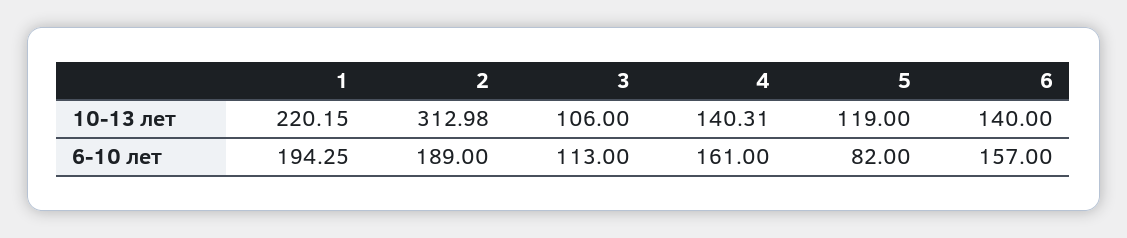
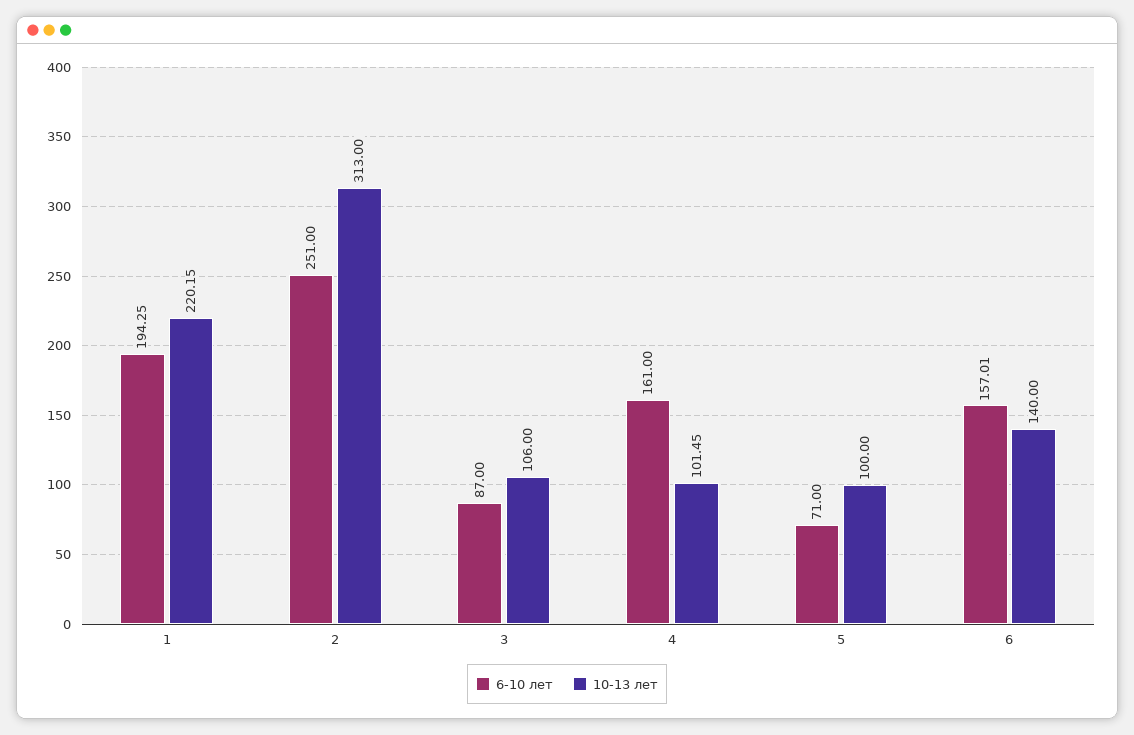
  {
    "10-13 лет": {
      "1": 220.15,
-     "2": 312.98,
+     "2": 313,
      "3": 106,
-     "4": 140.31,
+     "4": 101.45,
-     "5": 119,
+     "5": 100,
      "6": 140
    },
    "6-10 лет": {
      "1": 194.25,
-     "2": 189,
+     "2": 251,
-     "3": 113,
+     "3": 87,
      "4": 161,
-     "5": 82,
+     "5": 71,
-     "6": 157
+     "6": 157.01
    }
  }

